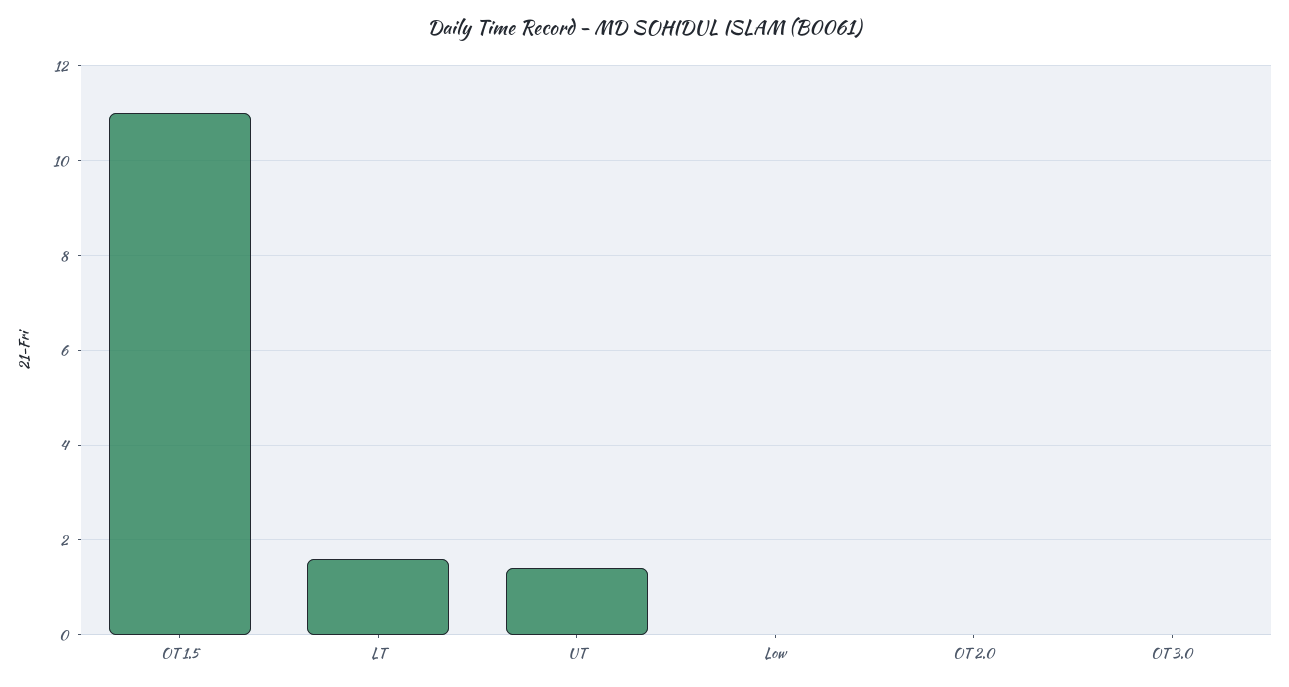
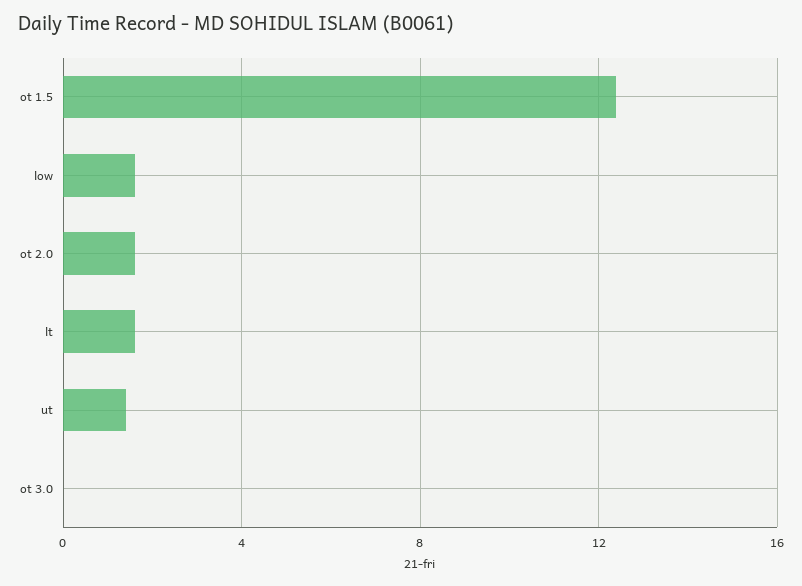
  {
-   "OT 1.5": 11,
+   "OT 1.5": 12.5,
    "LT": 1.5,
    "UT": 1.5,
-   "Low": 0,
+   "Low": 1.5,
-   "OT 2.0": 0,
+   "OT 2.0": 1.5,
    "OT 3.0": 0
  }

